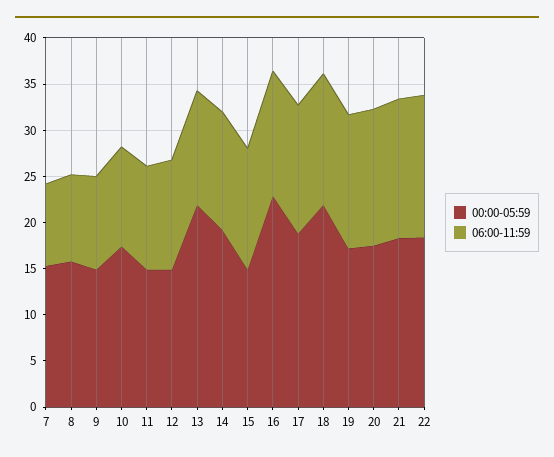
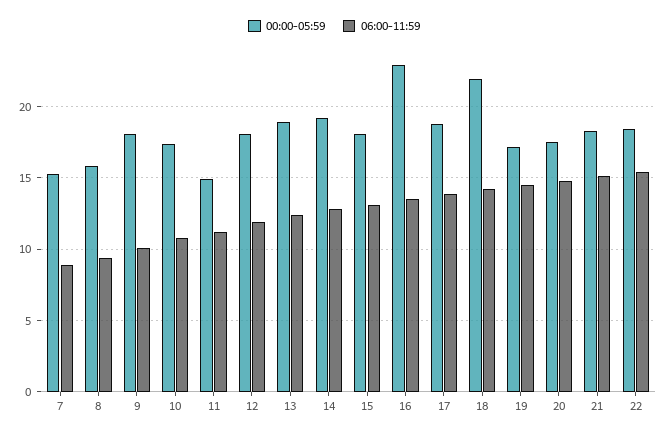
  {
    "00:00-05:59": {
      "7": 15.5,
      "8": 16,
-     "9": 15,
+     "9": 18,
      "10": 17.5,
      "11": 15,
-     "12": 15,
+     "12": 18,
-     "13": 22,
+     "13": 19,
      "14": 19,
-     "15": 15,
+     "15": 18,
      "16": 23,
      "17": 19,
      "18": 22,
      "19": 17,
      "20": 17.5,
      "21": 18.5,
      "22": 18.5
    },
    "06:00-11:59": {
      "7": 9,
      "8": 9.5,
      "9": 10,
      "10": 11,
      "11": 11,
      "12": 12,
      "13": 12.5,
      "14": 13,
      "15": 13,
      "16": 13.5,
      "17": 14,
      "18": 14,
      "19": 14.5,
      "20": 15,
      "21": 15,
      "22": 15.5
    }
  }

